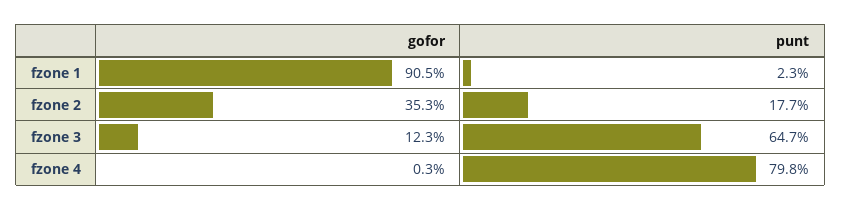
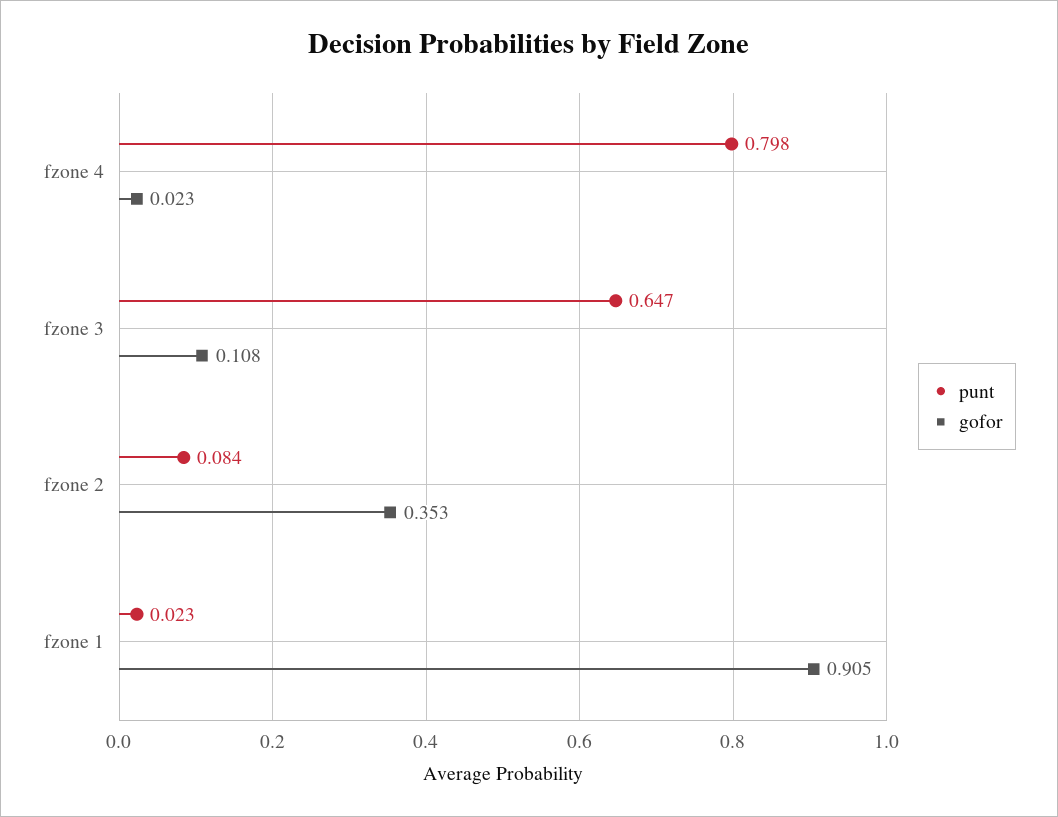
  {
    "gofor": {
      "fzone 1": 0.905,
      "fzone 2": 0.353,
-     "fzone 3": 0.123,
+     "fzone 3": 0.108,
-     "fzone 4": 0.003
+     "fzone 4": 0.023
    },
    "punt": {
      "fzone 1": 0.023,
-     "fzone 2": 0.177,
+     "fzone 2": 0.084,
      "fzone 3": 0.647,
      "fzone 4": 0.798
    }
  }

